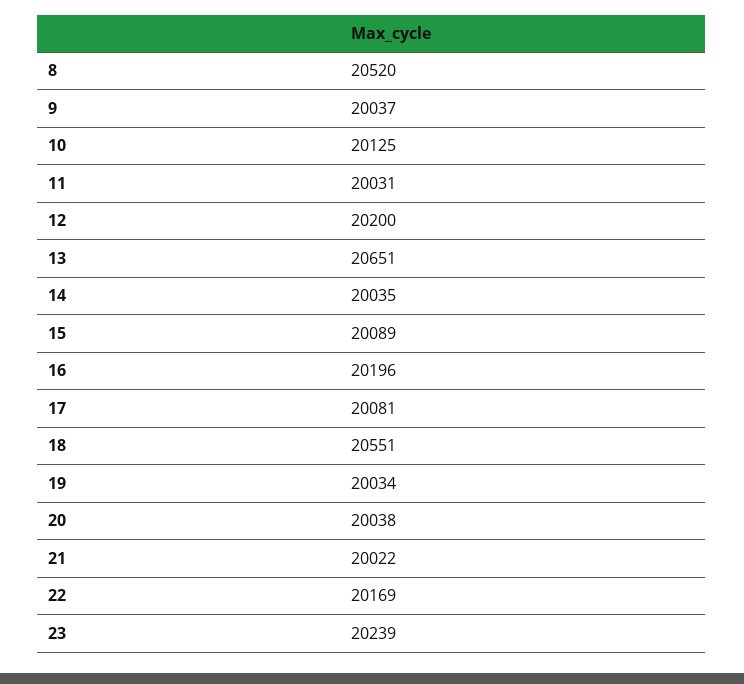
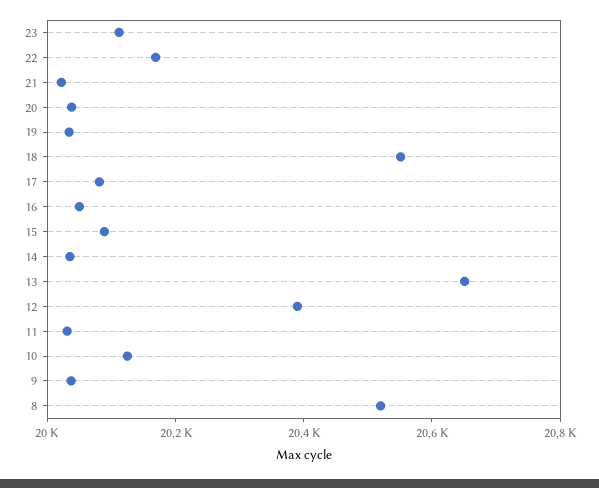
  {
    "8": 20520,
    "9": 20037,
    "10": 20125,
    "11": 20031,
-   "12": 20200,
+   "12": 20400,
    "13": 20651,
    "14": 20035,
    "15": 20089,
-   "16": 20196,
+   "16": 20050,
    "17": 20081,
    "18": 20551,
    "19": 20034,
    "20": 20038,
    "21": 20022,
    "22": 20169,
-   "23": 20239
+   "23": 20100
  }

